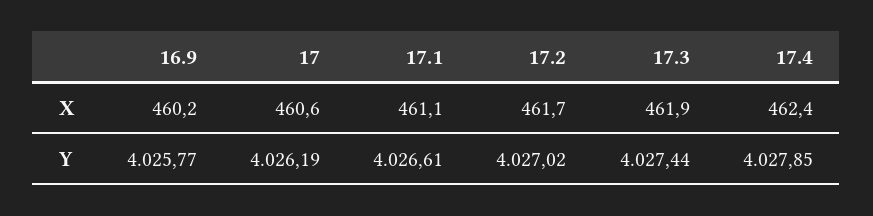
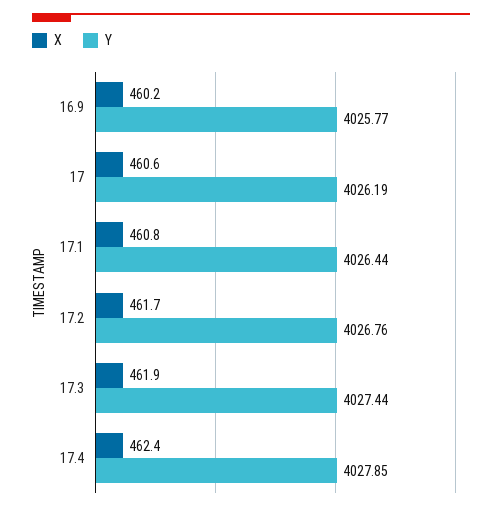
  {
    "X": {
      "16.9": 460.2,
      "17": 460.6,
-     "17.1": 461.1,
+     "17.1": 460.8,
      "17.2": 461.7,
      "17.3": 461.9,
      "17.4": 462.4
    },
    "Y": {
      "16.9": 4025.77,
      "17": 4026.19,
-     "17.1": 4026.61,
+     "17.1": 4026.44,
-     "17.2": 4027.02,
+     "17.2": 4026.76,
      "17.3": 4027.44,
      "17.4": 4027.85
    }
  }

